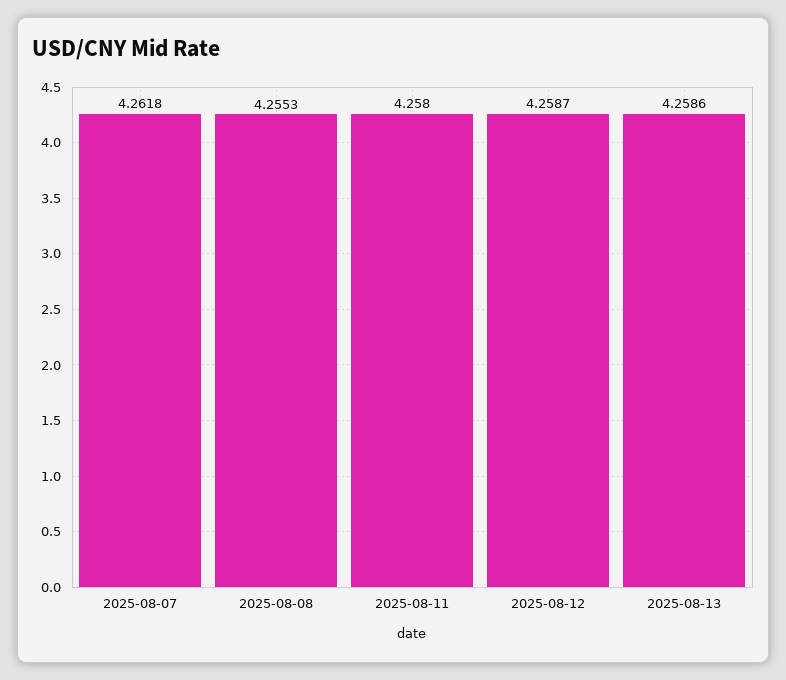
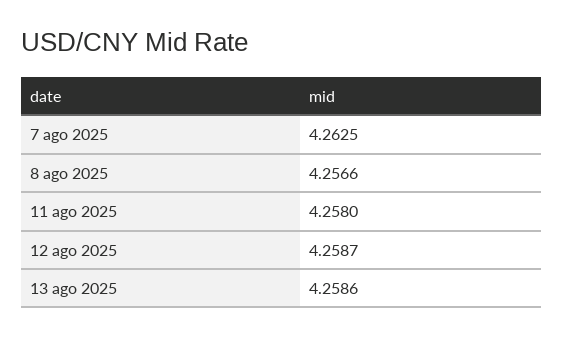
  {
-   "2025-08-07": 4.2618,
+   "2025-08-07": 4.2625,
-   "2025-08-08": 4.2553,
+   "2025-08-08": 4.2566,
    "2025-08-11": 4.258,
    "2025-08-12": 4.2587,
    "2025-08-13": 4.2586
  }

